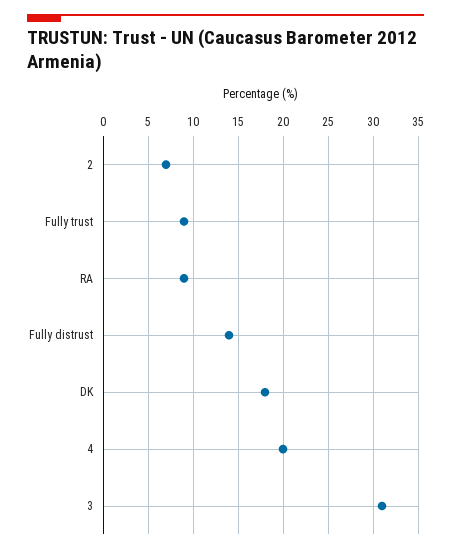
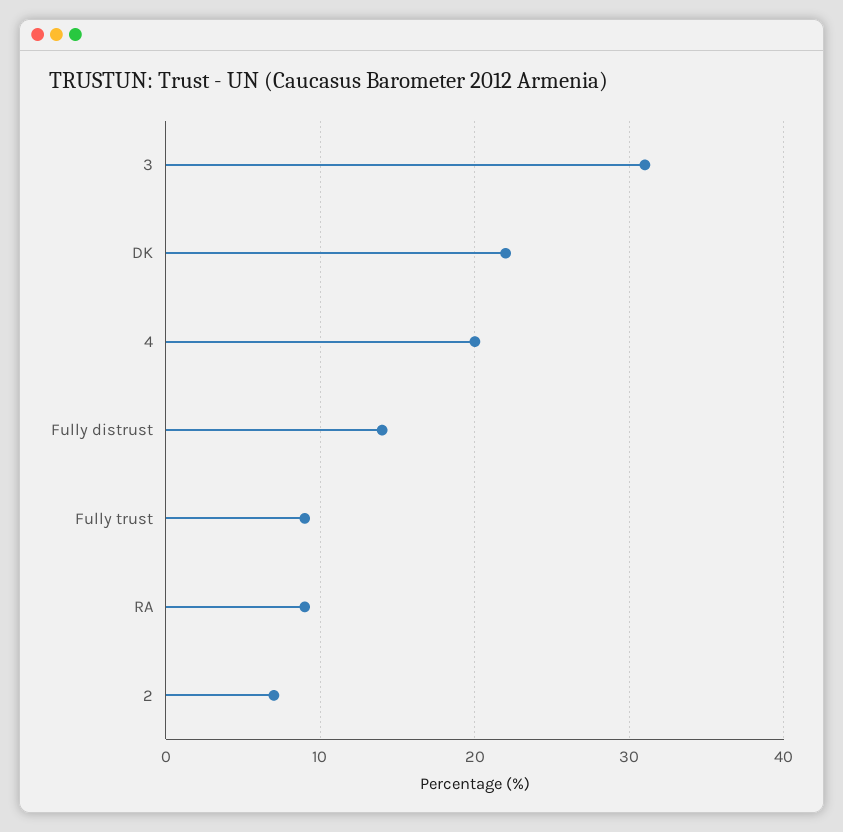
  {
    "2": 7,
    "Fully trust": 9,
    "RA": 9,
    "Fully distrust": 14,
-   "DK": 18,
+   "DK": 22,
    "4": 20,
    "3": 31
  }

